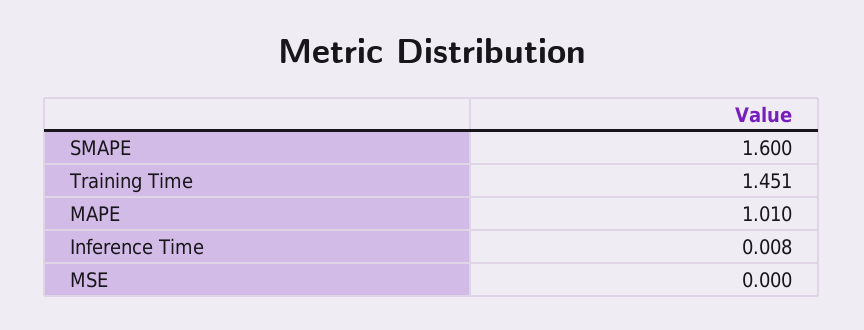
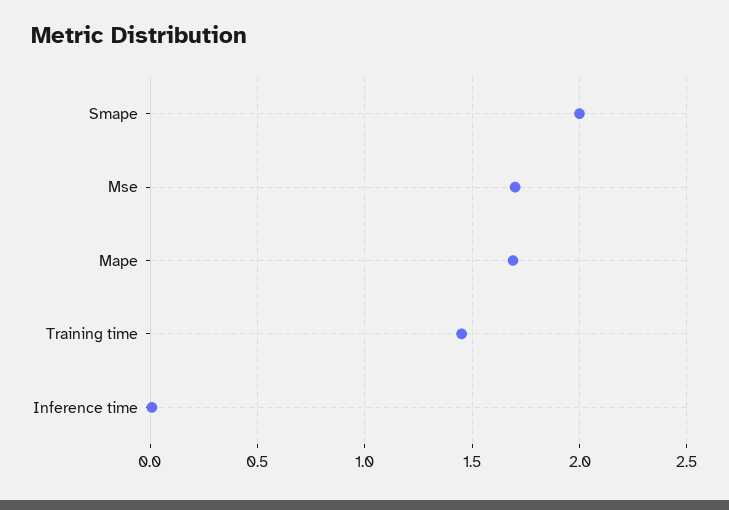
  {
-   "SMAPE": 1.6,
+   "SMAPE": 2,
    "Training Time": 1.451,
-   "MAPE": 1.01,
+   "MAPE": 1.7,
    "Inference Time": 0.008,
-   "MSE": 0
+   "MSE": 1.7
  }

